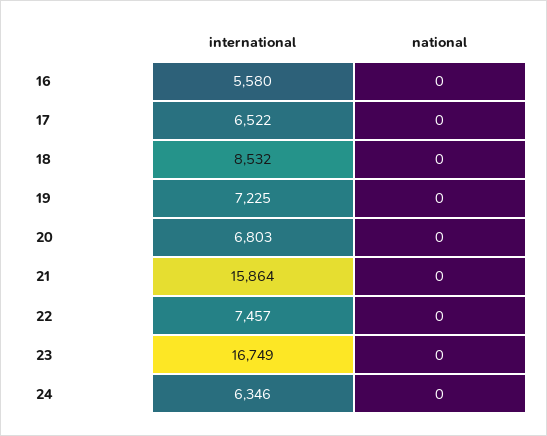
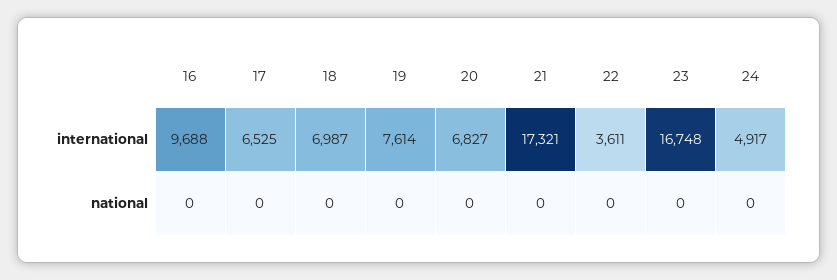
  {
    "international": {
-     "16": 5580,
+     "16": 9688,
-     "17": 6522,
+     "17": 6525,
-     "18": 8532,
+     "18": 6987,
-     "19": 7225,
+     "19": 7614,
-     "20": 6803,
+     "20": 6827,
-     "21": 15864,
+     "21": 17321,
-     "22": 7457,
+     "22": 3611,
-     "23": 16749,
+     "23": 16748,
-     "24": 6346
+     "24": 4917
    },
    "national": {
      "16": 0,
      "17": 0,
      "18": 0,
      "19": 0,
      "20": 0,
      "21": 0,
      "22": 0,
      "23": 0,
      "24": 0
    }
  }

